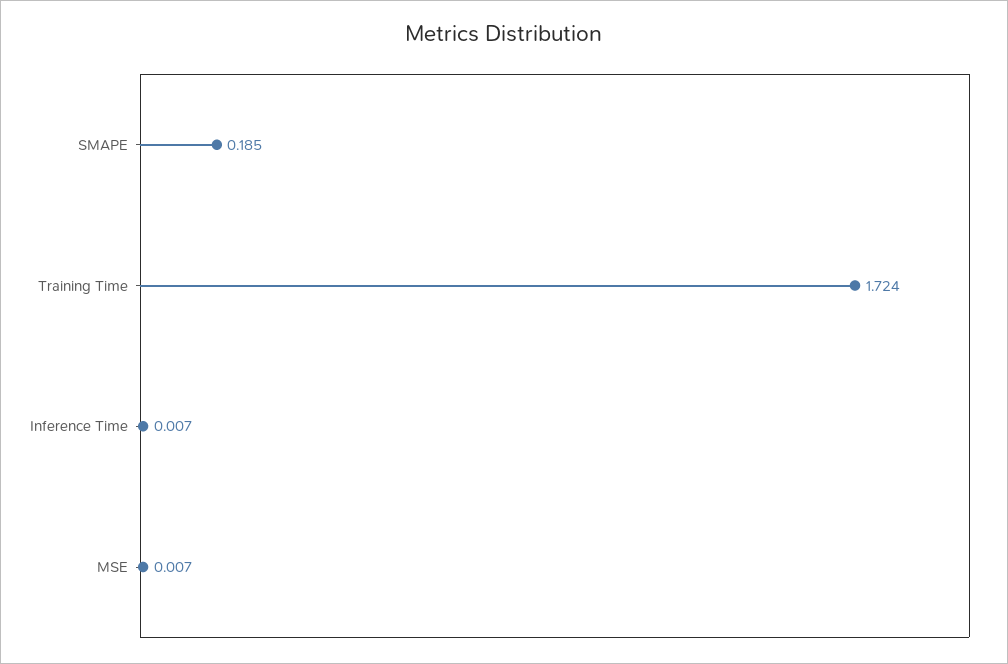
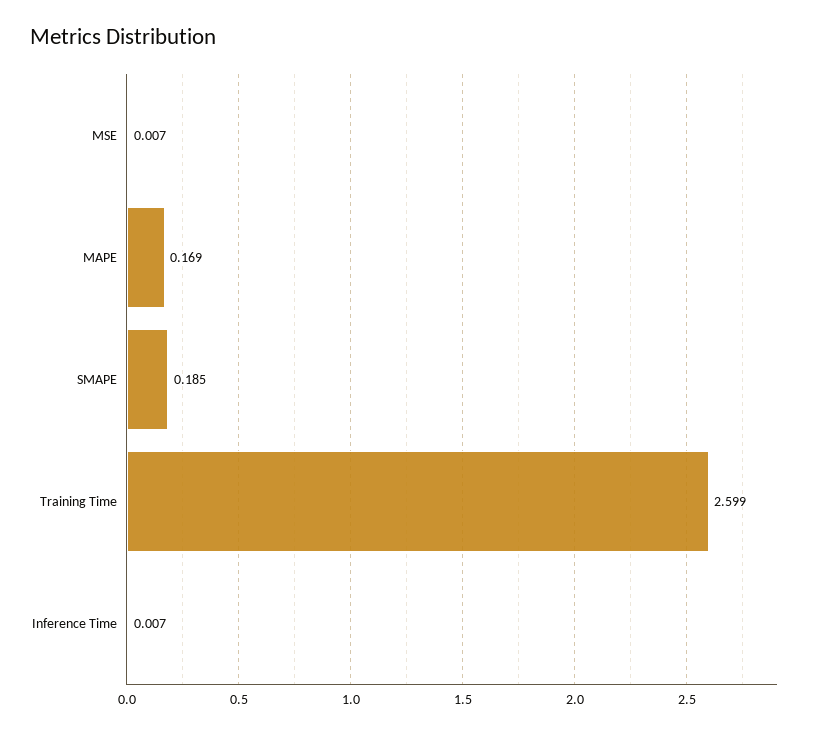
  {
    "SMAPE": 0.185,
-   "Training Time": 1.724,
+   "Training Time": 2.599,
    "Inference Time": 0.007,
-   "MSE": 0.007
+   "MSE": 0.007,
+   "MAPE": 0.169
  }

